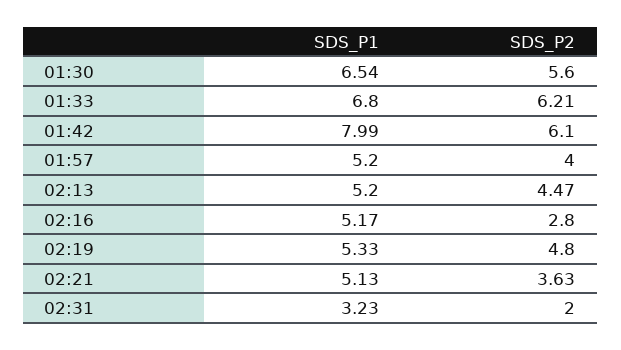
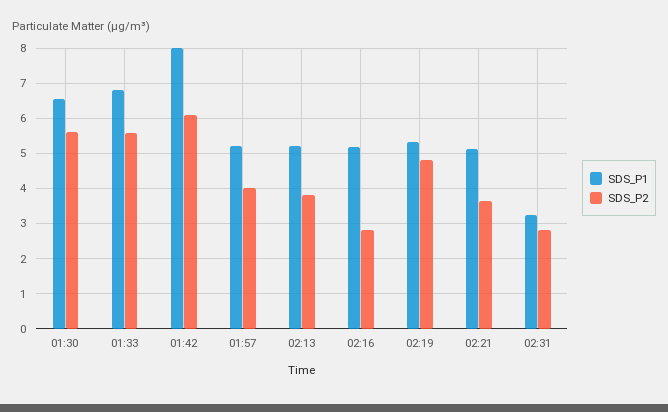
  {
    "SDS_P1": {
      "01:30": 6.54,
      "01:33": 6.8,
      "01:42": 7.99,
      "01:57": 5.2,
      "02:13": 5.2,
      "02:16": 5.17,
      "02:19": 5.33,
      "02:21": 5.13,
      "02:31": 3.23
    },
    "SDS_P2": {
      "01:30": 5.6,
-     "01:33": 6.21,
+     "01:33": 5.6,
      "01:42": 6.1,
      "01:57": 4,
-     "02:13": 4.47,
+     "02:13": 3.8,
      "02:16": 2.8,
      "02:19": 4.8,
      "02:21": 3.63,
-     "02:31": 2
+     "02:31": 2.8
    }
  }

